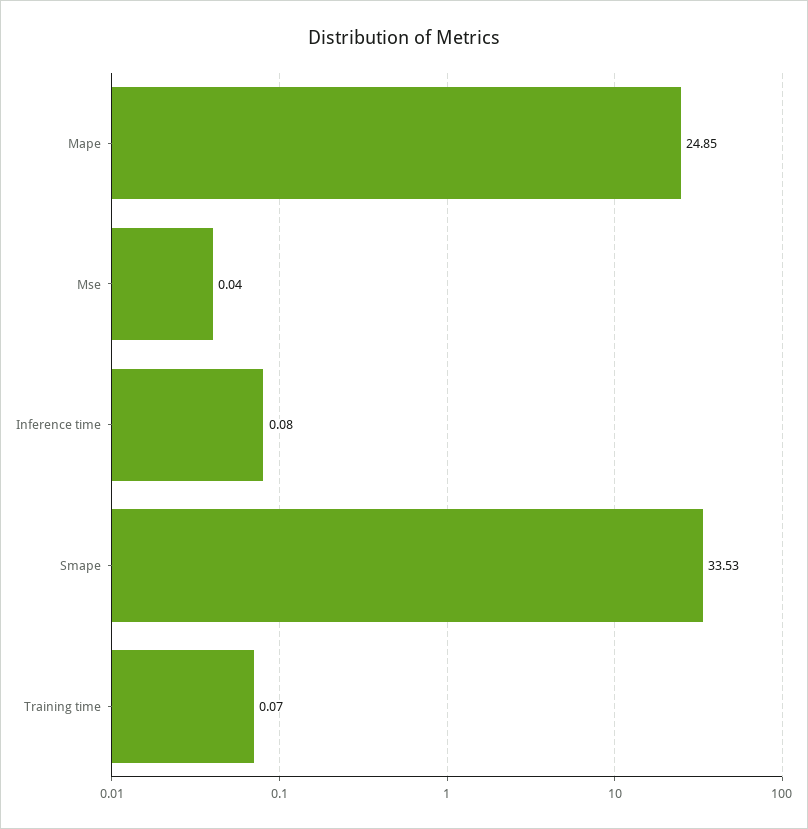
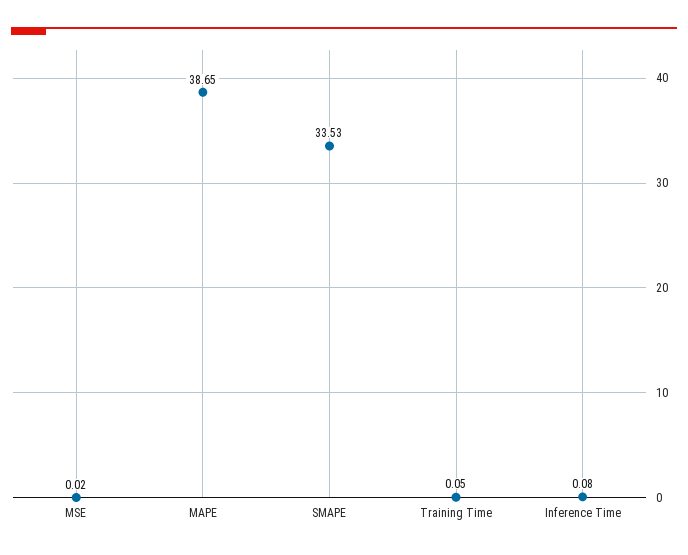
  {
-   "Mape": 24.85,
+   "Mape": 38.65,
-   "Mse": 0.04,
+   "Mse": 0.02,
    "Inference time": 0.08,
    "Smape": 33.53,
-   "Training time": 0.07
+   "Training time": 0.05
  }

